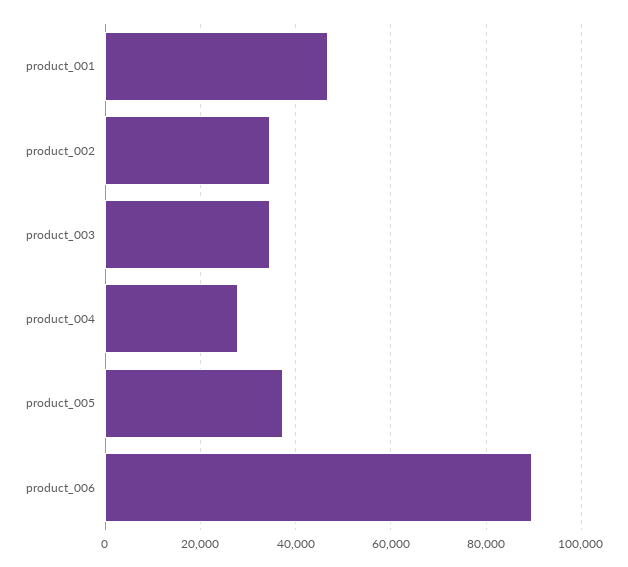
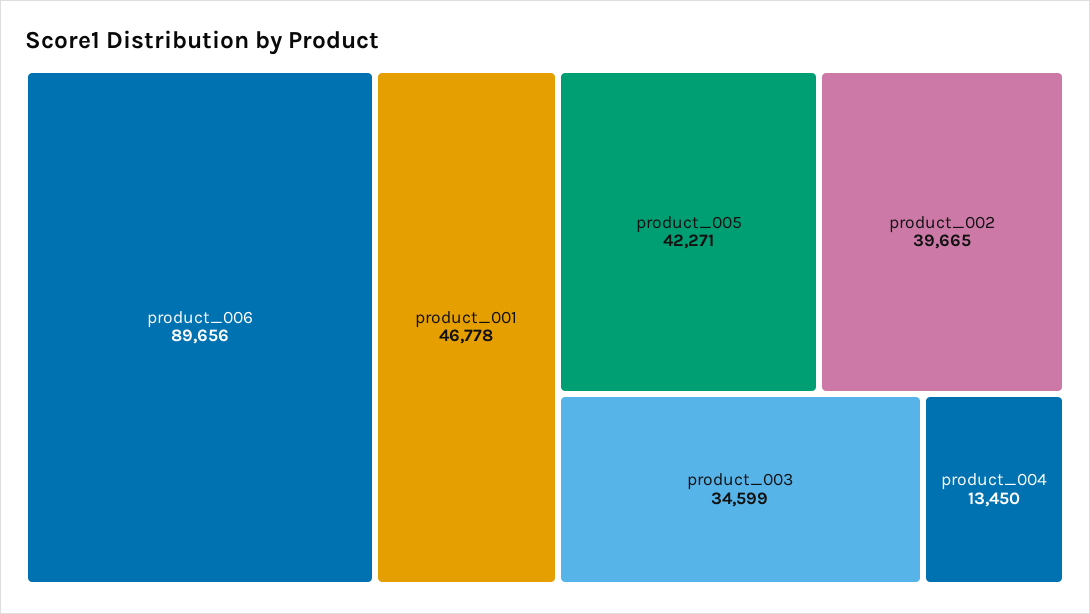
  {
    "product_001": 46778,
-   "product_002": 34000,
+   "product_002": 39665,
    "product_003": 34599,
-   "product_004": 28000,
+   "product_004": 13450,
-   "product_005": 38000,
+   "product_005": 42271,
    "product_006": 89656
  }

